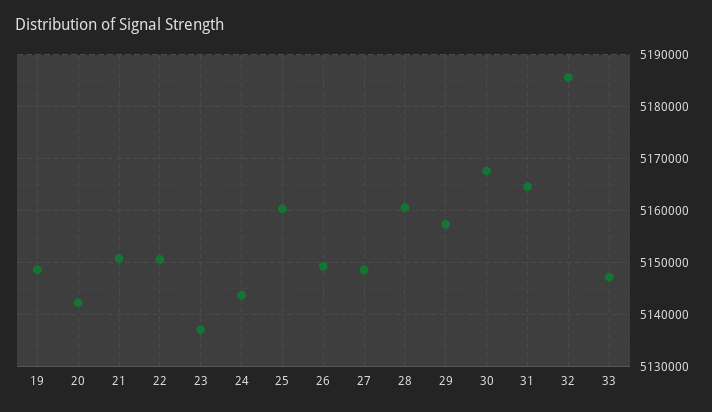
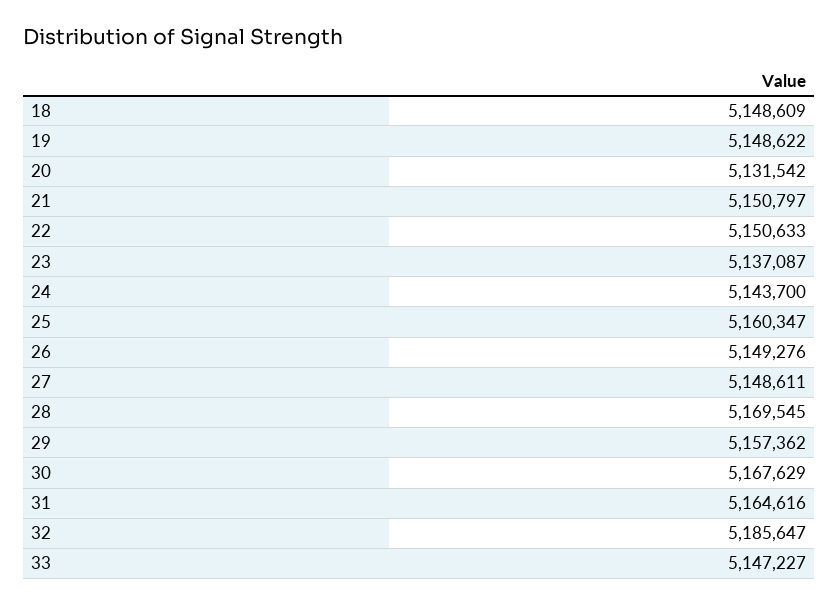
  {
    "19": 5148622,
-   "20": 5142000,
+   "20": 5131542,
    "21": 5150797,
    "22": 5150633,
    "23": 5137087,
    "24": 5143700,
    "25": 5160347,
    "26": 5149276,
    "27": 5148611,
-   "28": 5160000,
+   "28": 5169545,
    "29": 5157362,
    "30": 5167629,
    "31": 5164616,
    "32": 5185647,
-   "33": 5147227
+   "33": 5147227,
+   "18": 5148609
  }

